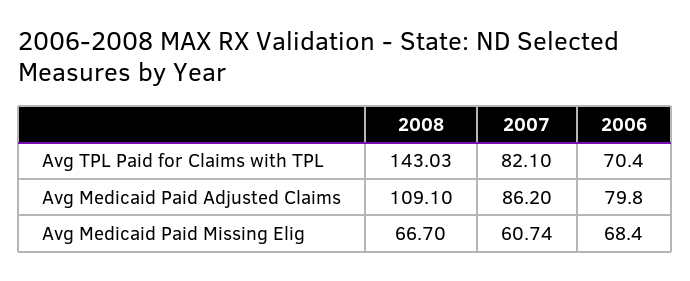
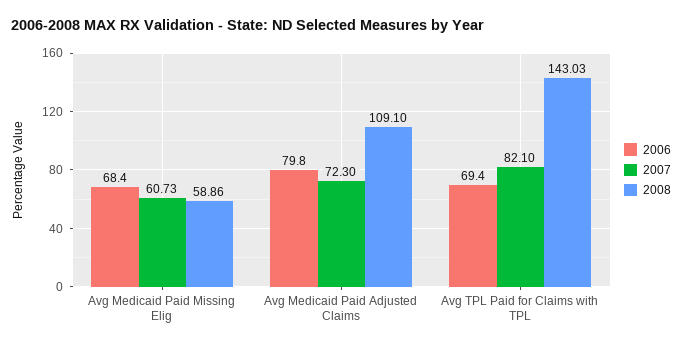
  {
    "2008": {
      "Avg TPL Paid for Claims with TPL": 143.03,
      "Avg Medicaid Paid Adjusted Claims": 109.1,
-     "Avg Medicaid Paid Missing Elig": 66.7
+     "Avg Medicaid Paid Missing Elig": 58.86
    },
    "2007": {
      "Avg TPL Paid for Claims with TPL": 82.1,
-     "Avg Medicaid Paid Adjusted Claims": 86.2,
+     "Avg Medicaid Paid Adjusted Claims": 72.3,
-     "Avg Medicaid Paid Missing Elig": 60.74
+     "Avg Medicaid Paid Missing Elig": 60.73
    },
    "2006": {
-     "Avg TPL Paid for Claims with TPL": 70.4,
+     "Avg TPL Paid for Claims with TPL": 69.4,
      "Avg Medicaid Paid Adjusted Claims": 79.8,
      "Avg Medicaid Paid Missing Elig": 68.4
    }
  }

